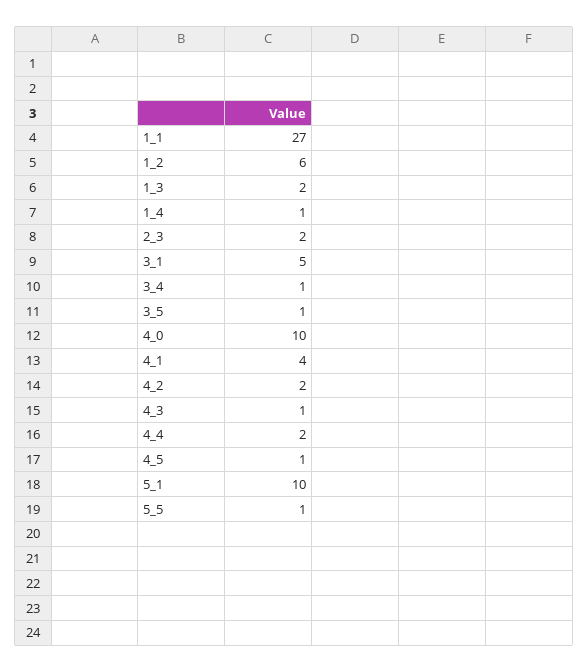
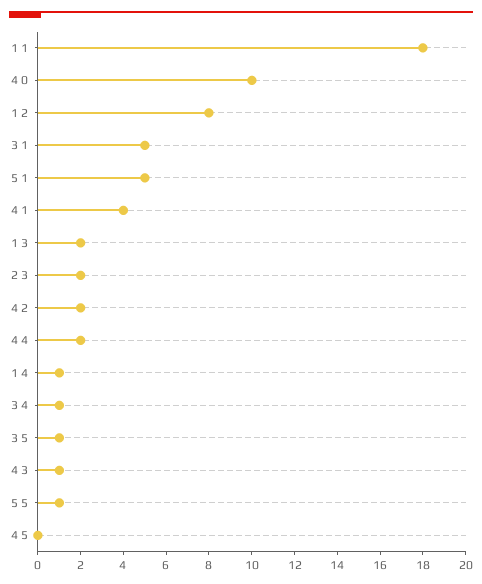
  {
-   "1_1": 27,
+   "1_1": 18,
-   "1_2": 6,
+   "1_2": 8,
    "1_3": 2,
    "1_4": 1,
    "2_3": 2,
    "3_1": 5,
    "3_4": 1,
    "3_5": 1,
    "4_0": 10,
    "4_1": 4,
    "4_2": 2,
    "4_3": 1,
    "4_4": 2,
-   "4_5": 1,
+   "4_5": 0,
-   "5_1": 10,
+   "5_1": 5,
    "5_5": 1
  }

